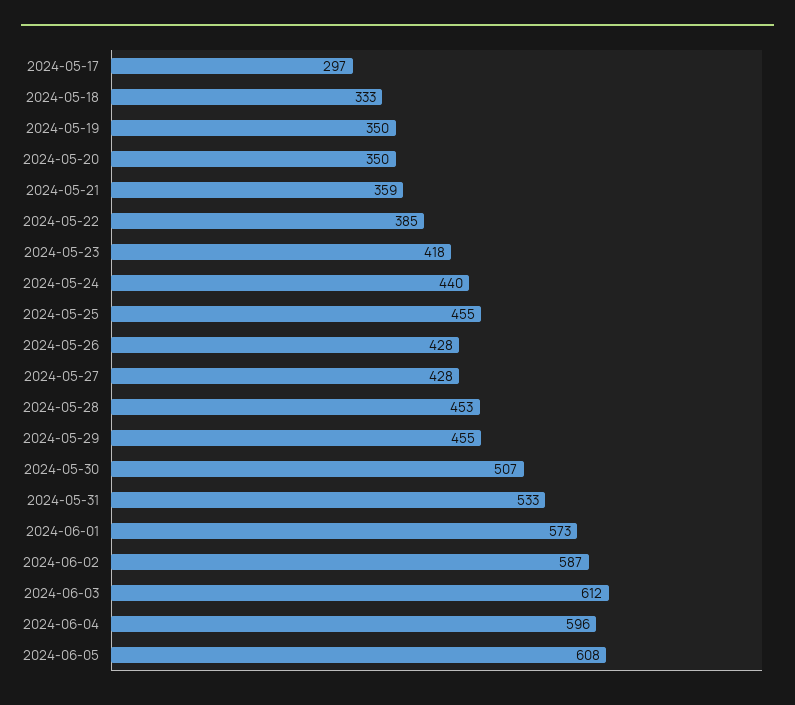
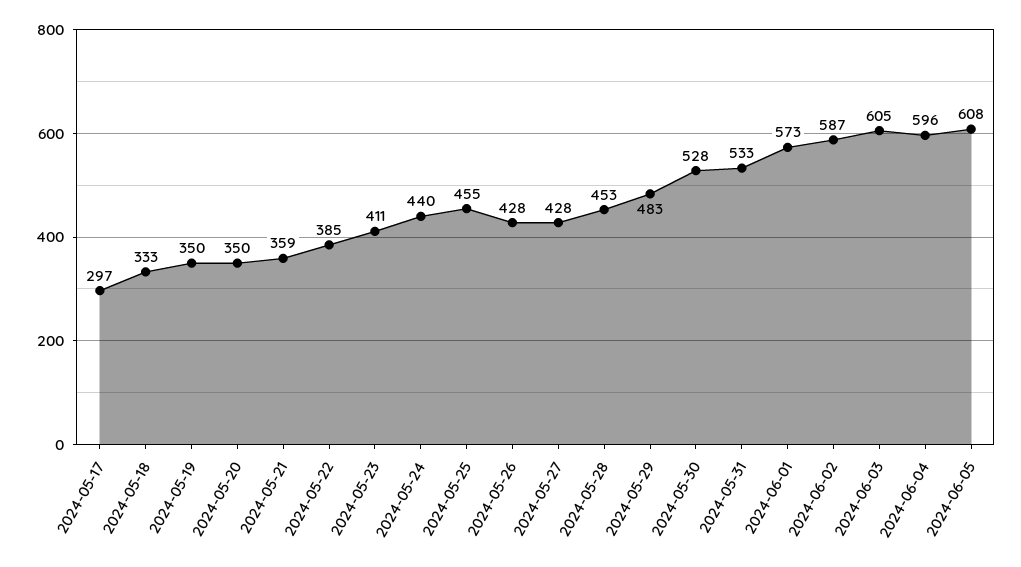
  {
    "2024-05-17": 297,
    "2024-05-18": 333,
    "2024-05-19": 350,
    "2024-05-20": 350,
    "2024-05-21": 359,
    "2024-05-22": 385,
-   "2024-05-23": 418,
+   "2024-05-23": 411,
    "2024-05-24": 440,
    "2024-05-25": 455,
    "2024-05-26": 428,
    "2024-05-27": 428,
    "2024-05-28": 453,
-   "2024-05-29": 455,
+   "2024-05-29": 483,
-   "2024-05-30": 507,
+   "2024-05-30": 528,
    "2024-05-31": 533,
    "2024-06-01": 573,
    "2024-06-02": 587,
-   "2024-06-03": 612,
+   "2024-06-03": 605,
    "2024-06-04": 596,
    "2024-06-05": 608
  }

